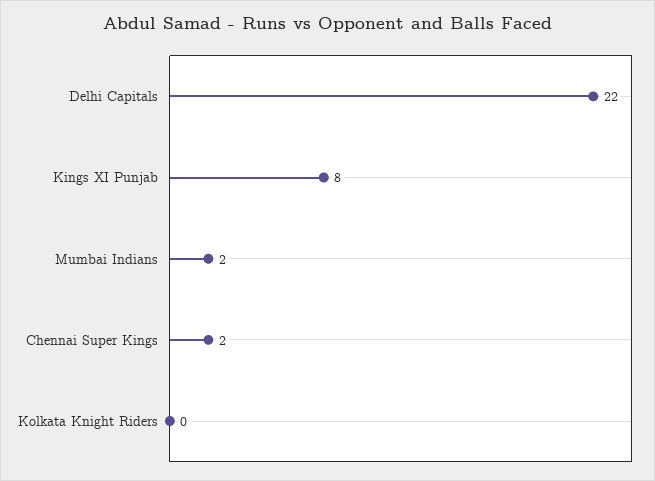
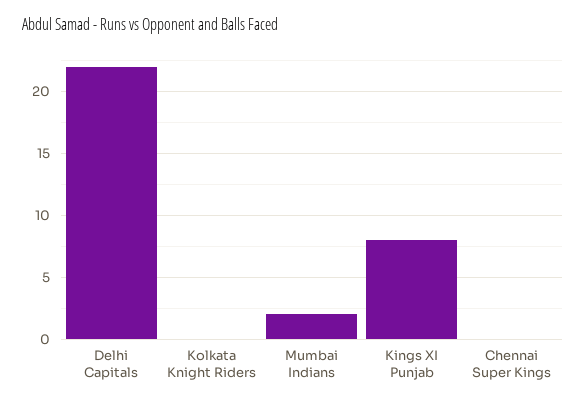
  {
    "Delhi Capitals": 22,
    "Kings XI Punjab": 8,
    "Mumbai Indians": 2,
-   "Chennai Super Kings": 2,
+   "Chennai Super Kings": 0,
    "Kolkata Knight Riders": 0
  }

